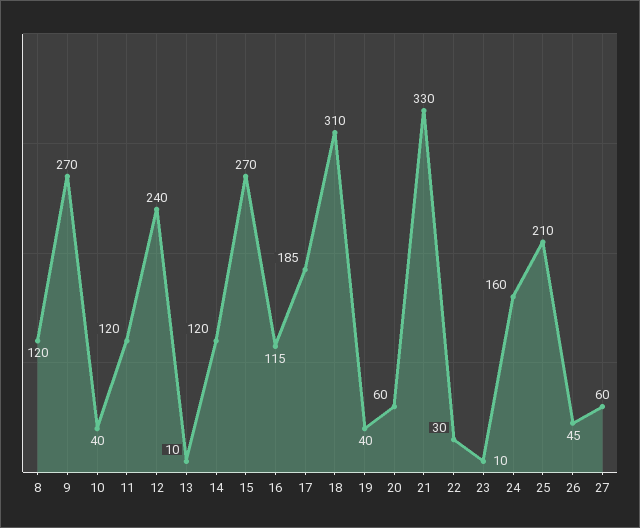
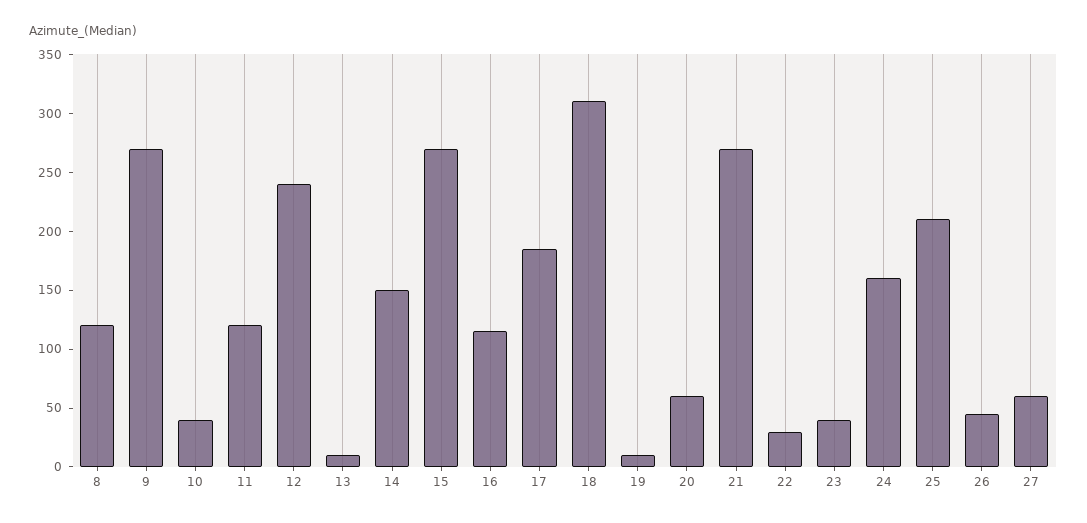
  {
    "8": 120,
    "9": 270,
    "10": 40,
    "11": 120,
    "12": 240,
    "13": 10,
-   "14": 120,
+   "14": 150,
    "15": 270,
    "16": 115,
    "17": 185,
    "18": 310,
-   "19": 40,
+   "19": 10,
    "20": 60,
-   "21": 330,
+   "21": 270,
    "22": 30,
-   "23": 10,
+   "23": 40,
    "24": 160,
    "25": 210,
    "26": 45,
    "27": 60
  }

